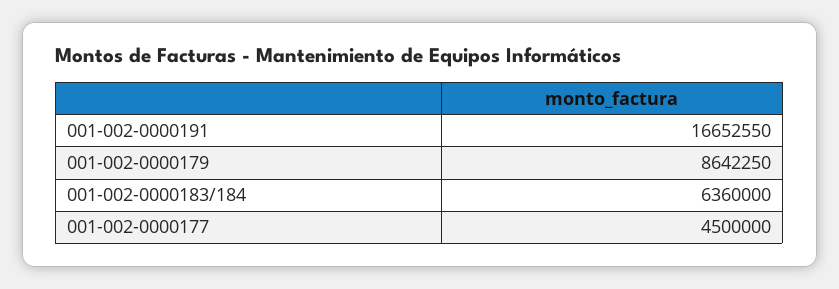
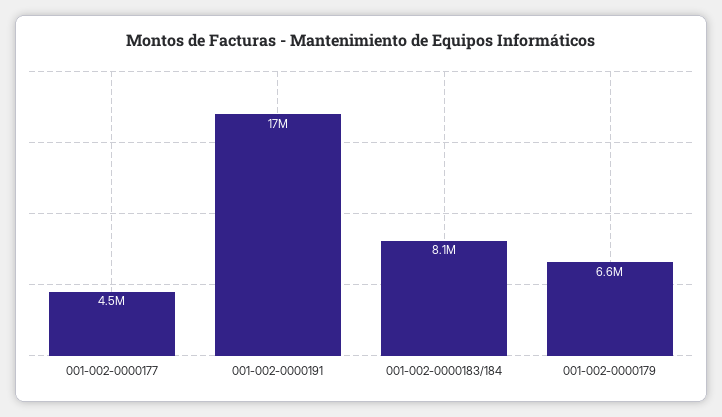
  {
    "001-002-0000191": 16652550,
-   "001-002-0000179": 8642250,
+   "001-002-0000179": 6600000,
-   "001-002-0000183/184": 6360000,
+   "001-002-0000183/184": 8100000,
    "001-002-0000177": 4500000
  }

